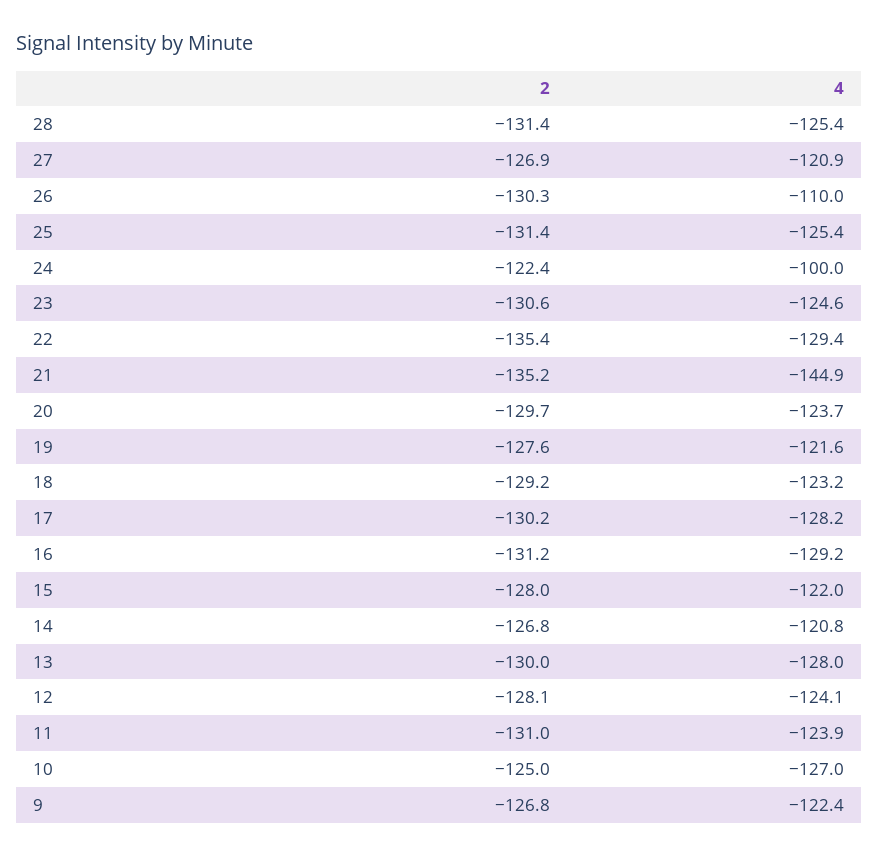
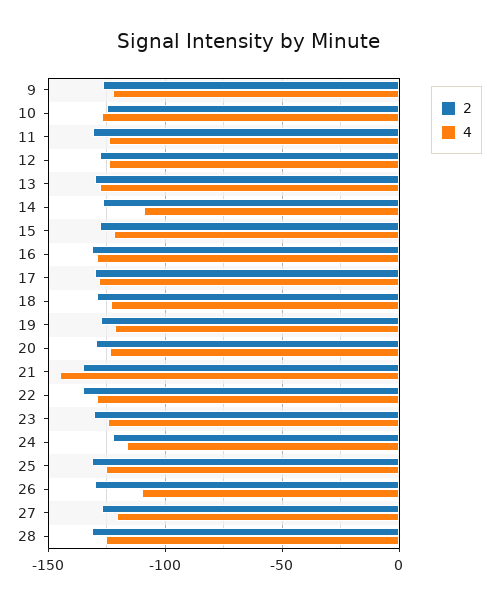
  {
    "2": {
      "28": -131.4,
      "27": -126.9,
      "26": -130.3,
      "25": -131.4,
      "24": -122.4,
      "23": -130.6,
      "22": -135.4,
      "21": -135.2,
      "20": -129.7,
      "19": -127.6,
      "18": -129.2,
      "17": -130.2,
      "16": -131.2,
      "15": -128,
      "14": -126.8,
      "13": -130,
      "12": -128.1,
      "11": -131,
      "10": -125,
      "9": -126.8
    },
    "4": {
      "28": -125.4,
      "27": -120.9,
      "26": -110,
      "25": -125.4,
-     "24": -100,
+     "24": -115,
      "23": -124.6,
      "22": -129.4,
      "21": -144.9,
      "20": -123.7,
      "19": -121.6,
      "18": -123.2,
      "17": -128.2,
      "16": -129.2,
      "15": -122,
-     "14": -120.8,
+     "14": -110,
      "13": -128,
      "12": -124.1,
      "11": -123.9,
      "10": -127,
      "9": -122.4
    }
  }

